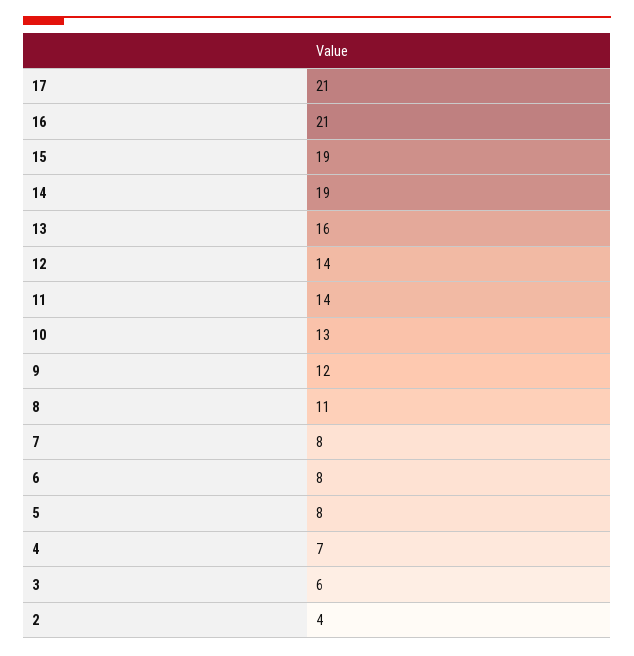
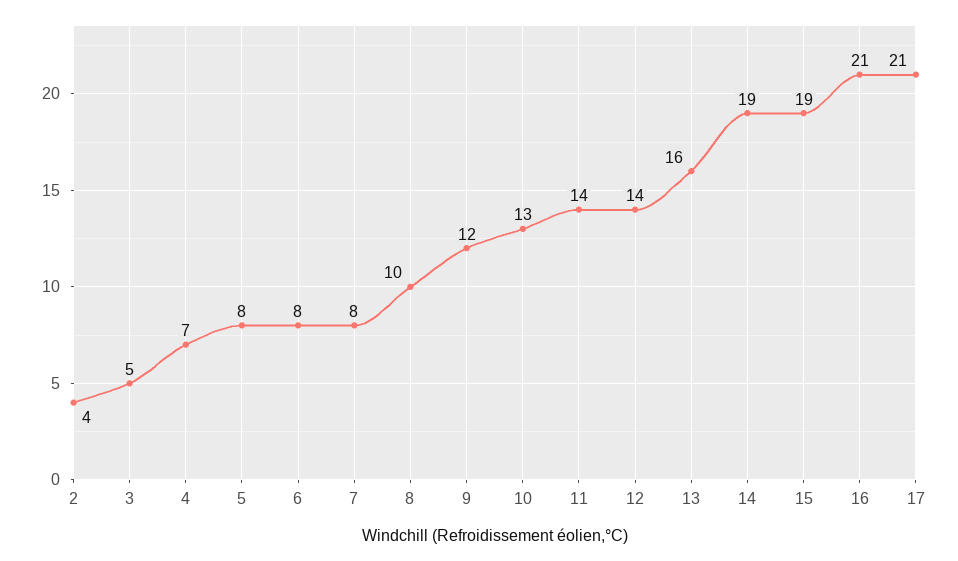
  {
    "17": 21,
    "16": 21,
    "15": 19,
    "14": 19,
    "13": 16,
    "12": 14,
    "11": 14,
    "10": 13,
    "9": 12,
-   "8": 11,
+   "8": 10,
    "7": 8,
    "6": 8,
    "5": 8,
    "4": 7,
-   "3": 6,
+   "3": 5,
    "2": 4
  }

